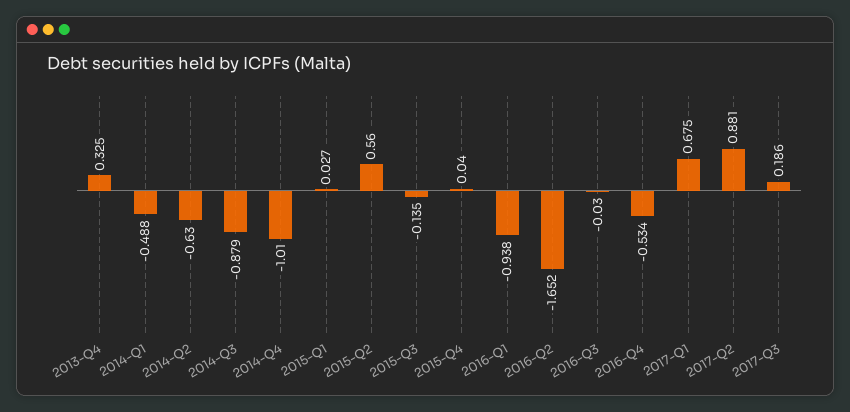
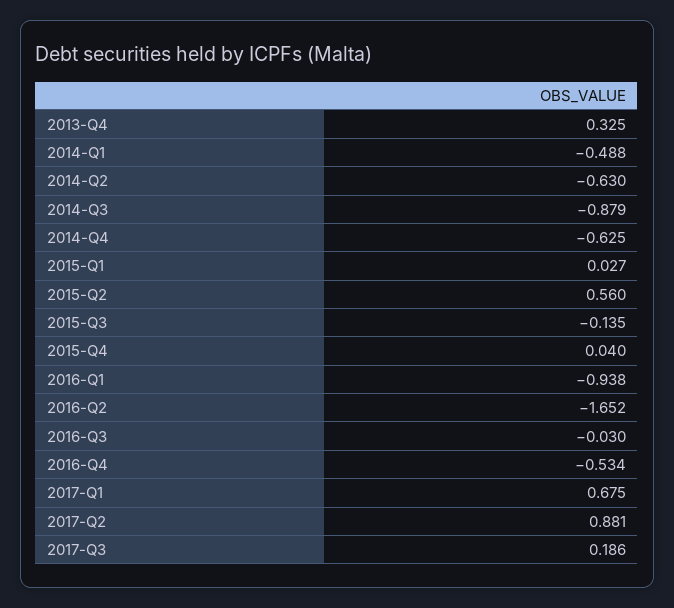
  {
    "2013-Q4": 0.325,
    "2014-Q1": -0.488,
    "2014-Q2": -0.63,
    "2014-Q3": -0.879,
-   "2014-Q4": -1.01,
+   "2014-Q4": -0.625,
    "2015-Q1": 0.027,
    "2015-Q2": 0.56,
    "2015-Q3": -0.135,
    "2015-Q4": 0.04,
    "2016-Q1": -0.938,
    "2016-Q2": -1.652,
    "2016-Q3": -0.03,
    "2016-Q4": -0.534,
    "2017-Q1": 0.675,
    "2017-Q2": 0.881,
    "2017-Q3": 0.186
  }

